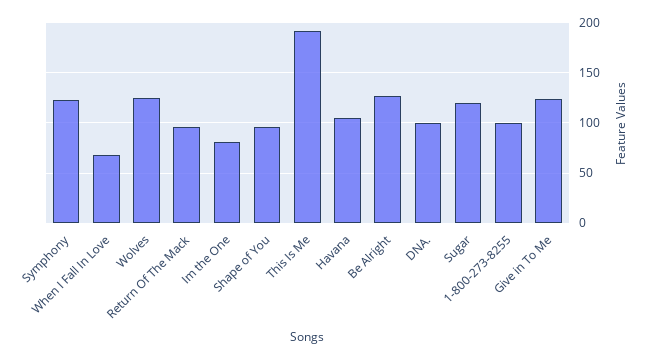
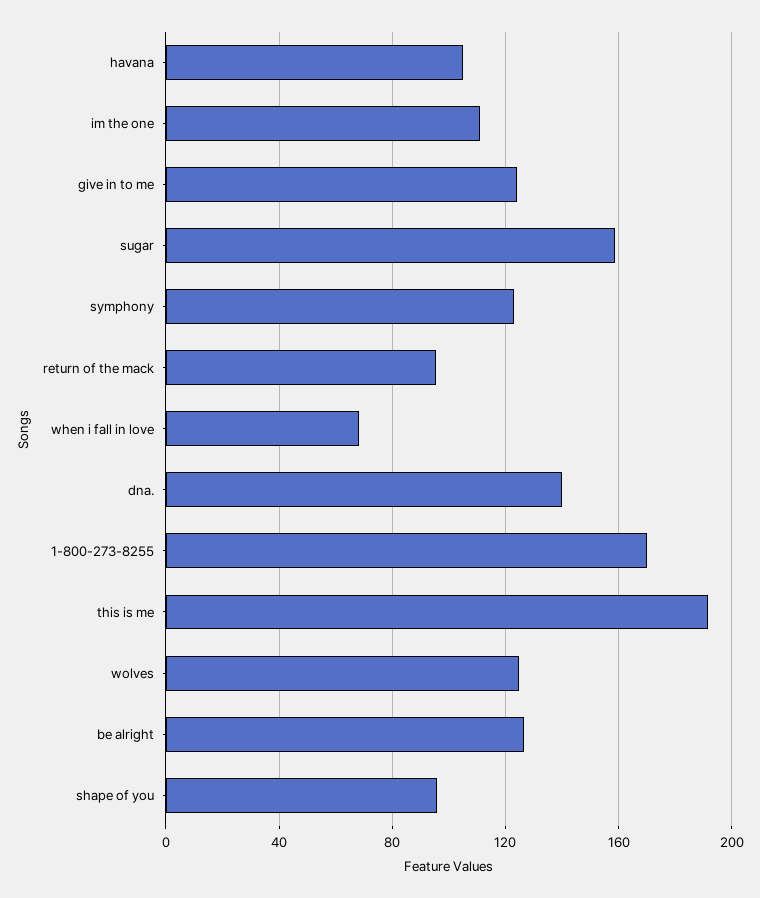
  {
    "Symphony": 125,
    "When I Fall In Love": 70,
    "Wolves": 125,
    "Return Of The Mack": 95,
-   "Im the One": 80,
+   "Im the One": 110,
    "Shape of You": 95,
    "This Is Me": 190,
    "Havana": 105,
    "Be Alright": 125,
-   "DNA.": 100,
+   "DNA.": 140,
-   "Sugar": 120,
+   "Sugar": 160,
-   "1-800-273-8255": 100,
+   "1-800-273-8255": 170,
    "Give in To Me": 125
  }

